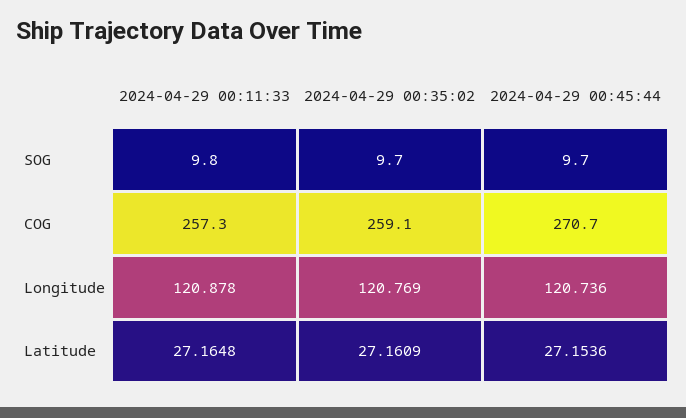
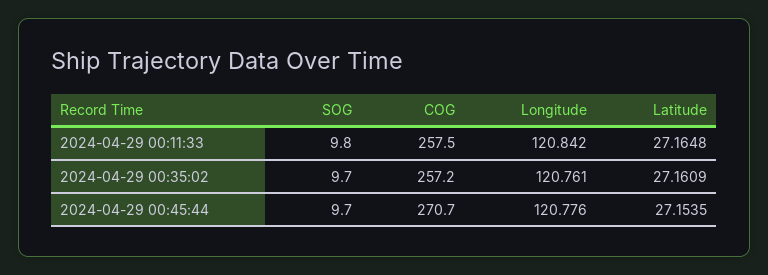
  {
    "2024-04-29 00:11:33": {
      "SOG": 9.8,
-     "COG": 257.3,
+     "COG": 257.5,
-     "Longitude": 120.878,
+     "Longitude": 120.842,
      "Latitude": 27.1648
    },
    "2024-04-29 00:35:02": {
      "SOG": 9.7,
-     "COG": 259.1,
+     "COG": 257.2,
-     "Longitude": 120.769,
+     "Longitude": 120.761,
      "Latitude": 27.1609
    },
    "2024-04-29 00:45:44": {
      "SOG": 9.7,
      "COG": 270.7,
-     "Longitude": 120.736,
+     "Longitude": 120.776,
-     "Latitude": 27.1536
+     "Latitude": 27.1535
    }
  }

